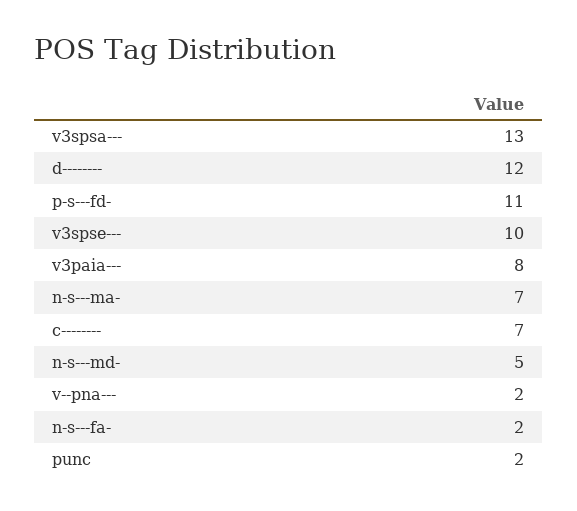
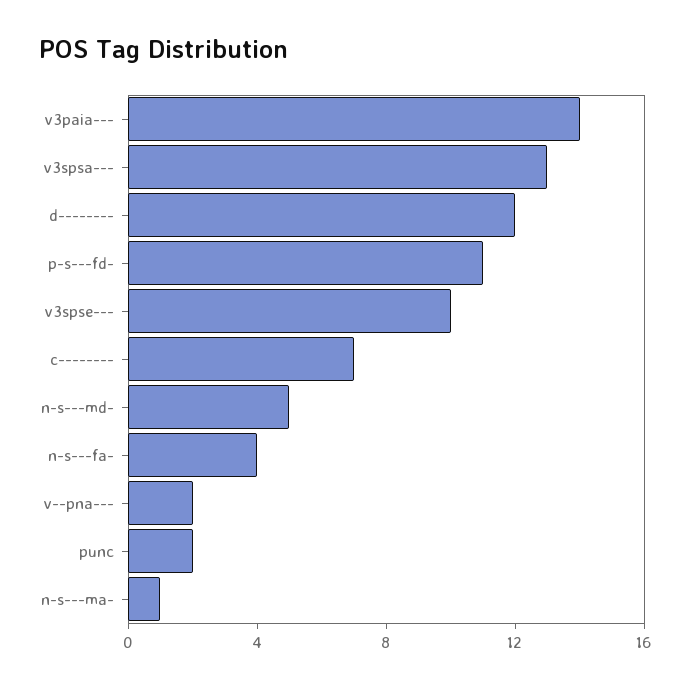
  {
    "v3spsa---": 13,
    "d--------": 12,
    "p-s---fd-": 11,
    "v3spse---": 10,
-   "v3paia---": 8,
+   "v3paia---": 14,
-   "n-s---ma-": 7,
+   "n-s---ma-": 1,
    "c--------": 7,
    "n-s---md-": 5,
    "v--pna---": 2,
-   "n-s---fa-": 2,
+   "n-s---fa-": 4,
    "punc": 2
  }

